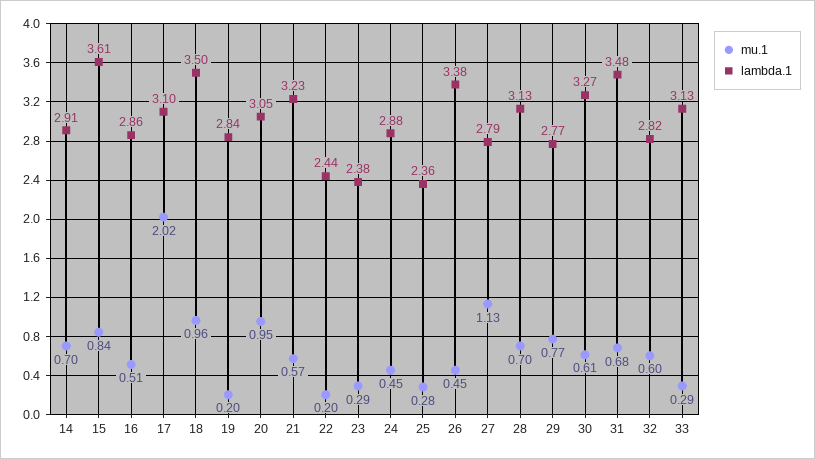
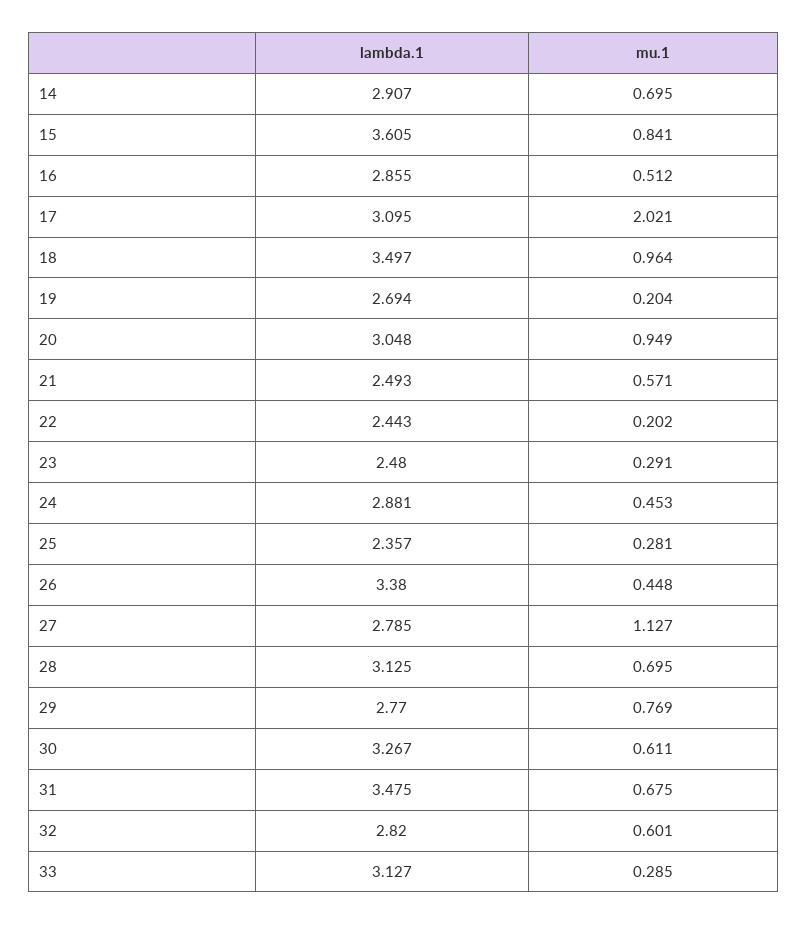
  {
    "mu.1": {
      "14": 0.695,
      "15": 0.841,
      "16": 0.512,
      "17": 2.021,
      "18": 0.964,
      "19": 0.204,
      "20": 0.949,
      "21": 0.571,
      "22": 0.202,
      "23": 0.291,
      "24": 0.453,
      "25": 0.281,
      "26": 0.448,
      "27": 1.127,
      "28": 0.695,
      "29": 0.769,
      "30": 0.611,
      "31": 0.675,
      "32": 0.601,
      "33": 0.285
    },
    "lambda.1": {
      "14": 2.907,
      "15": 3.605,
      "16": 2.855,
      "17": 3.095,
      "18": 3.497,
-     "19": 2.84,
+     "19": 2.694,
      "20": 3.048,
-     "21": 3.23,
+     "21": 2.493,
      "22": 2.443,
-     "23": 2.38,
+     "23": 2.48,
      "24": 2.881,
      "25": 2.357,
      "26": 3.38,
      "27": 2.785,
      "28": 3.125,
      "29": 2.77,
      "30": 3.267,
      "31": 3.475,
      "32": 2.82,
      "33": 3.127
    }
  }

